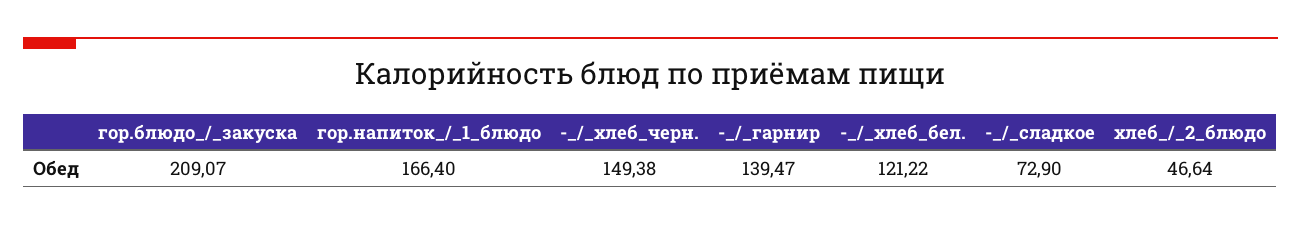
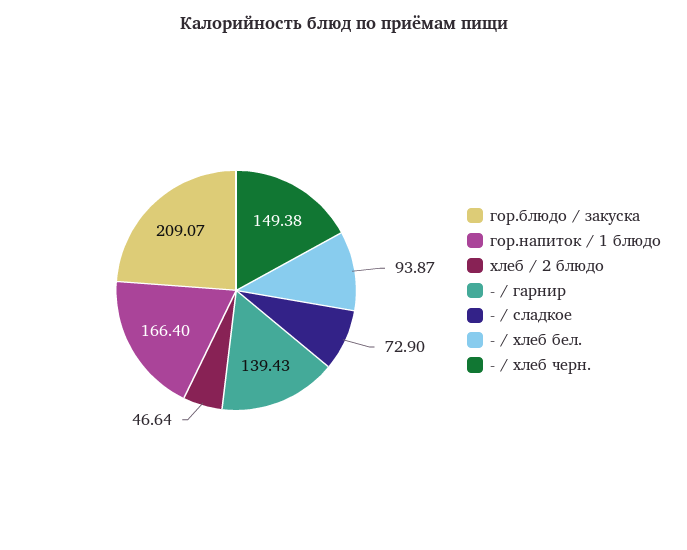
  {
    "гор.блюдо_/_закуска": 209.07,
    "гор.напиток_/_1_блюдо": 166.4,
    "-_/_хлеб_черн.": 149.38,
-   "-_/_гарнир": 139.47,
+   "-_/_гарнир": 139.43,
-   "-_/_хлеб_бел.": 121.22,
+   "-_/_хлеб_бел.": 93.87,
    "-_/_сладкое": 72.9,
    "хлеб_/_2_блюдо": 46.64
  }

